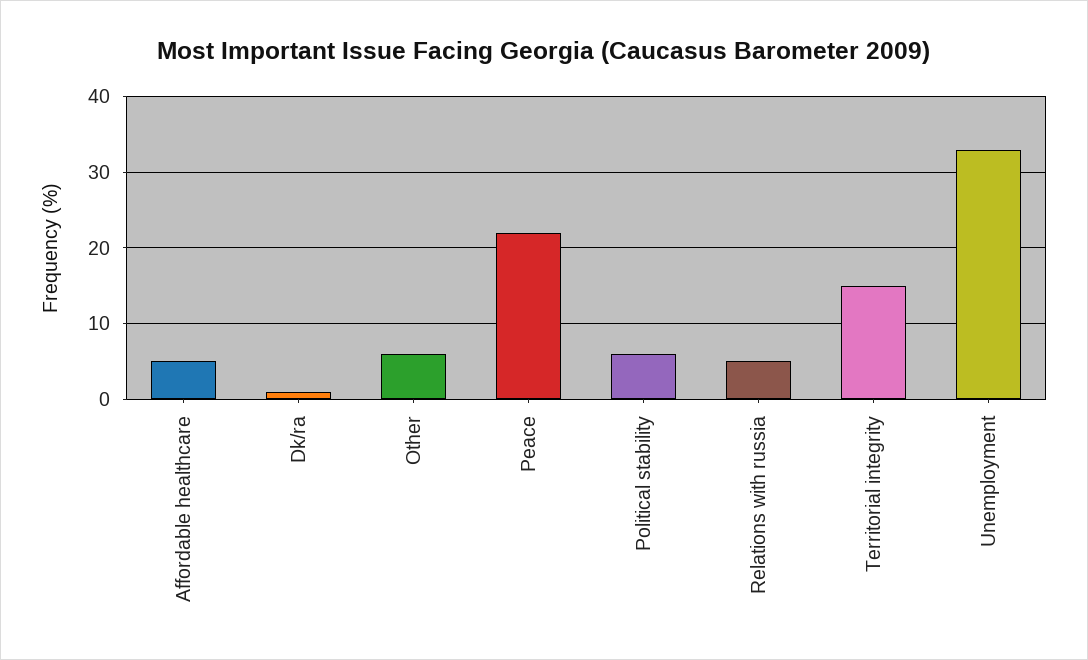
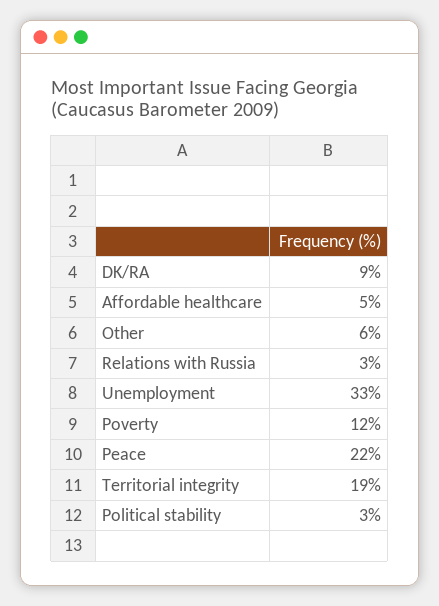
  {
    "Affordable healthcare": 5,
-   "Dk/ra": 1,
+   "Dk/ra": 9,
    "Other": 6,
    "Peace": 22,
-   "Political stability": 6,
+   "Political stability": 3,
-   "Relations with russia": 5,
+   "Relations with russia": 3,
-   "Territorial integrity": 15,
+   "Territorial integrity": 19,
-   "Unemployment": 33
+   "Unemployment": 33,
+   "Poverty": 12
  }

